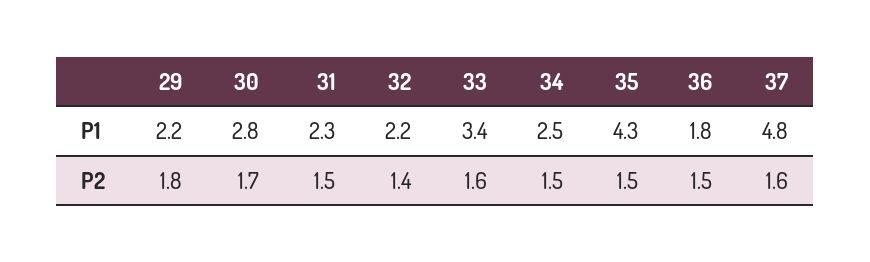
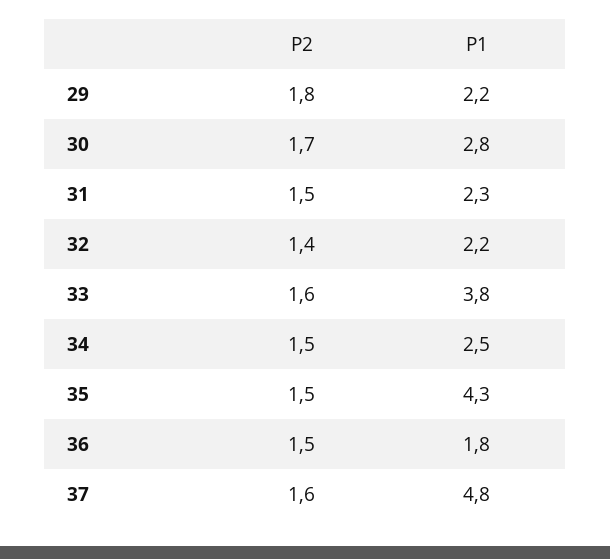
  {
    "29": {
      "P1": 2.2,
      "P2": 1.8
    },
    "30": {
      "P1": 2.8,
      "P2": 1.7
    },
    "31": {
      "P1": 2.3,
      "P2": 1.5
    },
    "32": {
      "P1": 2.2,
      "P2": 1.4
    },
    "33": {
-     "P1": 3.4,
+     "P1": 3.8,
      "P2": 1.6
    },
    "34": {
      "P1": 2.5,
      "P2": 1.5
    },
    "35": {
      "P1": 4.3,
      "P2": 1.5
    },
    "36": {
      "P1": 1.8,
      "P2": 1.5
    },
    "37": {
      "P1": 4.8,
      "P2": 1.6
    }
  }

